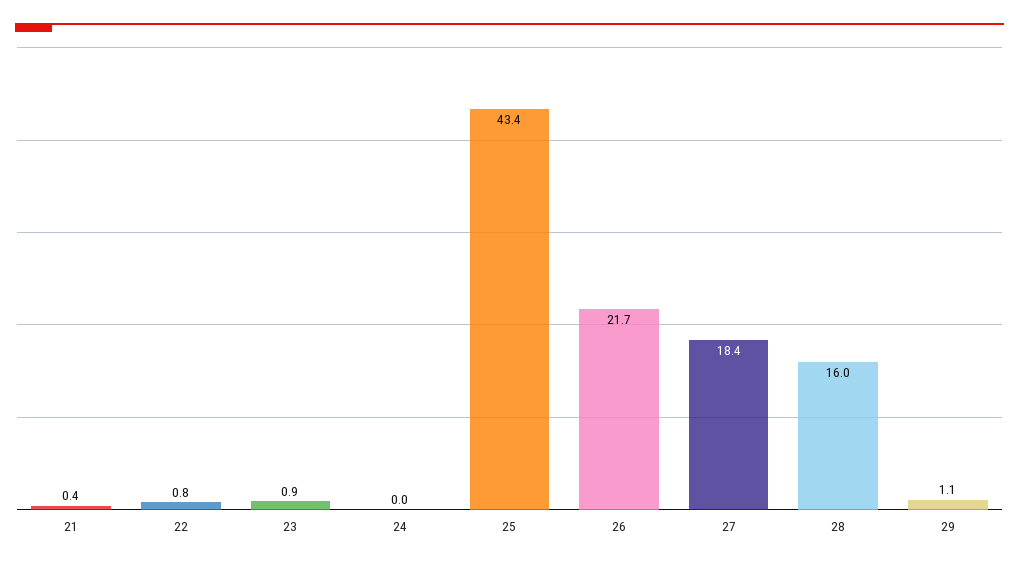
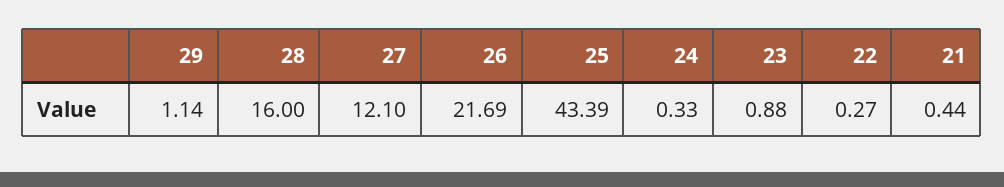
  {
    "21": 0.44,
-   "22": 0.8,
+   "22": 0.27,
    "23": 0.88,
-   "24": 0,
+   "24": 0.33,
    "25": 43.39,
    "26": 21.69,
-   "27": 18.4,
+   "27": 12.1,
    "28": 16,
    "29": 1.14
  }

